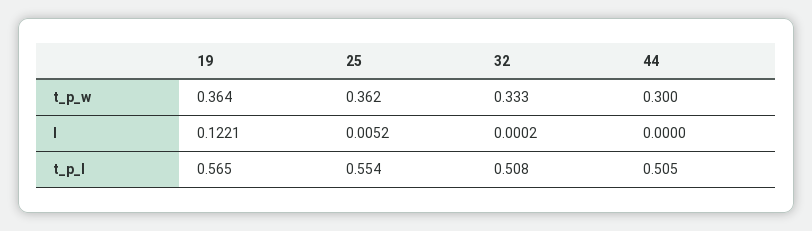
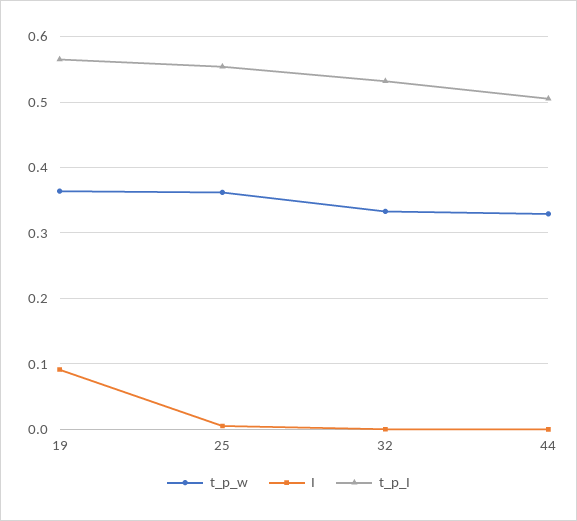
  {
    "t_p_w": {
      "19": 0.364,
      "25": 0.362,
      "32": 0.333,
-     "44": 0.3
+     "44": 0.33
    },
    "I": {
-     "19": 0.1221,
+     "19": 0.09,
      "25": 0.0052,
      "32": 0.0002,
      "44": 0
    },
    "t_p_I": {
      "19": 0.565,
      "25": 0.554,
-     "32": 0.508,
+     "32": 0.53,
      "44": 0.505
    }
  }

